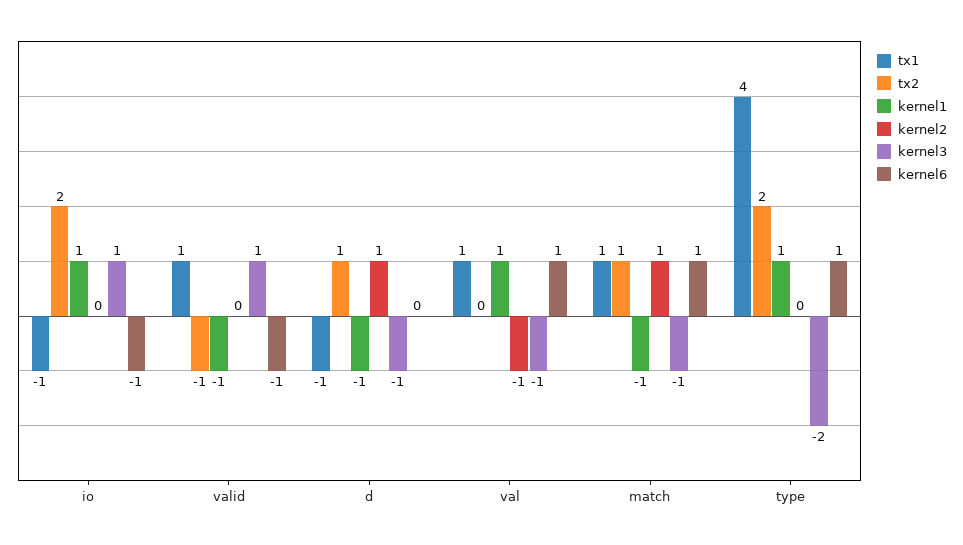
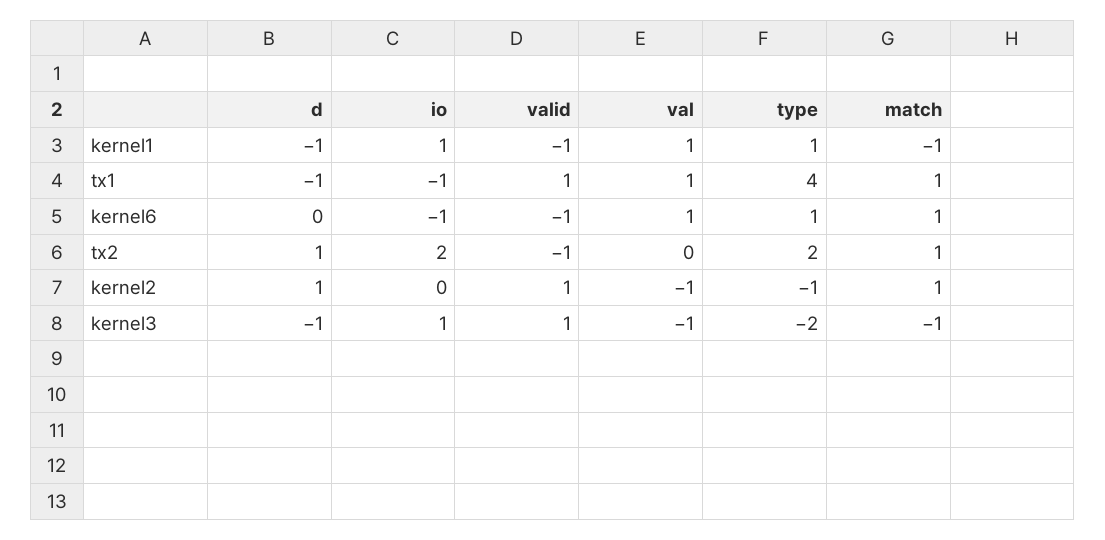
  {
    "tx1": {
      "io": -1,
      "valid": 1,
      "d": -1,
      "val": 1,
      "match": 1,
      "type": 4
    },
    "tx2": {
      "io": 2,
      "valid": -1,
      "d": 1,
      "val": 0,
      "match": 1,
      "type": 2
    },
    "kernel1": {
      "io": 1,
      "valid": -1,
      "d": -1,
      "val": 1,
      "match": -1,
      "type": 1
    },
    "kernel2": {
      "io": 0,
-     "valid": 0,
+     "valid": 1,
      "d": 1,
      "val": -1,
      "match": 1,
-     "type": 0
+     "type": -1
    },
    "kernel3": {
      "io": 1,
      "valid": 1,
      "d": -1,
      "val": -1,
      "match": -1,
      "type": -2
    },
    "kernel6": {
      "io": -1,
      "valid": -1,
      "d": 0,
      "val": 1,
      "match": 1,
      "type": 1
    }
  }

